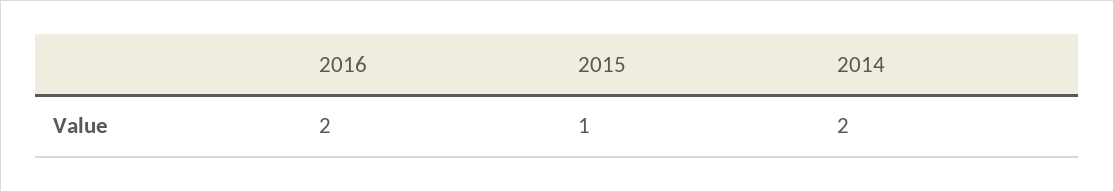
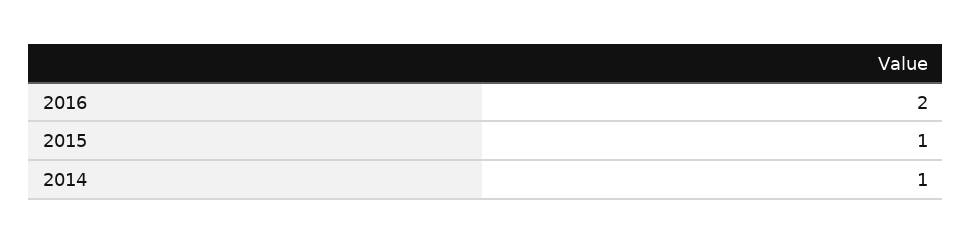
  {
    "2016": 2,
    "2015": 1,
-   "2014": 2
+   "2014": 1
  }

